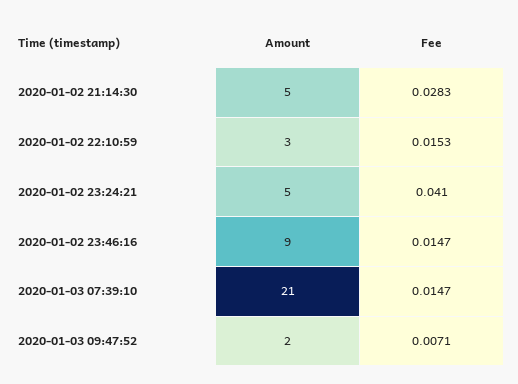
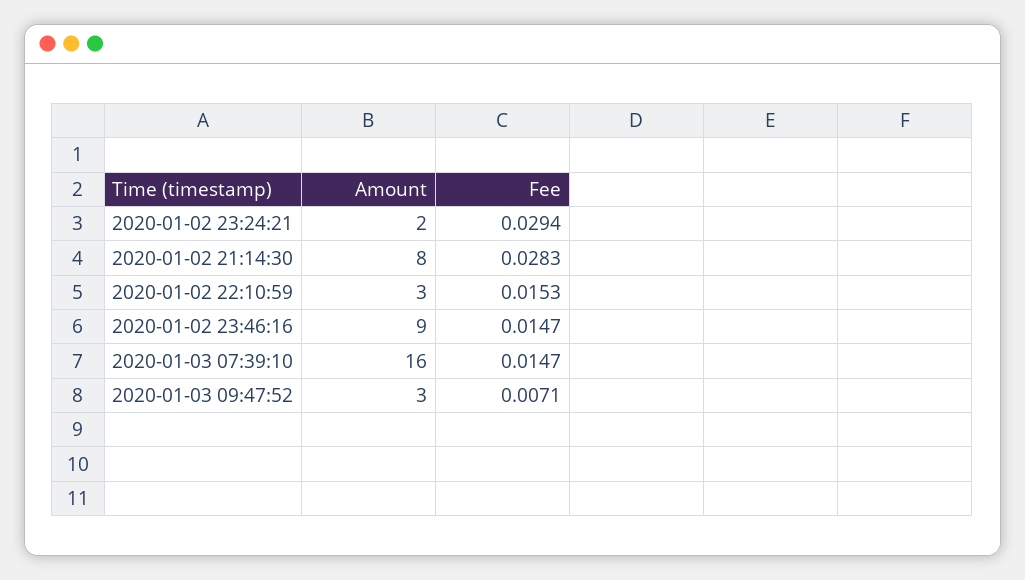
  {
    "Amount": {
-     "2020-01-02 21:14:30": 5,
+     "2020-01-02 21:14:30": 8,
      "2020-01-02 22:10:59": 3,
-     "2020-01-02 23:24:21": 5,
+     "2020-01-02 23:24:21": 2,
      "2020-01-02 23:46:16": 9,
-     "2020-01-03 07:39:10": 21,
+     "2020-01-03 07:39:10": 16,
-     "2020-01-03 09:47:52": 2
+     "2020-01-03 09:47:52": 3
    },
    "Fee": {
      "2020-01-02 21:14:30": 0.0283,
      "2020-01-02 22:10:59": 0.0153,
-     "2020-01-02 23:24:21": 0.041,
+     "2020-01-02 23:24:21": 0.0294,
      "2020-01-02 23:46:16": 0.0147,
      "2020-01-03 07:39:10": 0.0147,
      "2020-01-03 09:47:52": 0.0071
    }
  }

